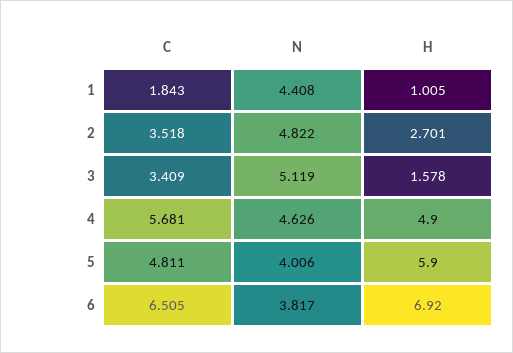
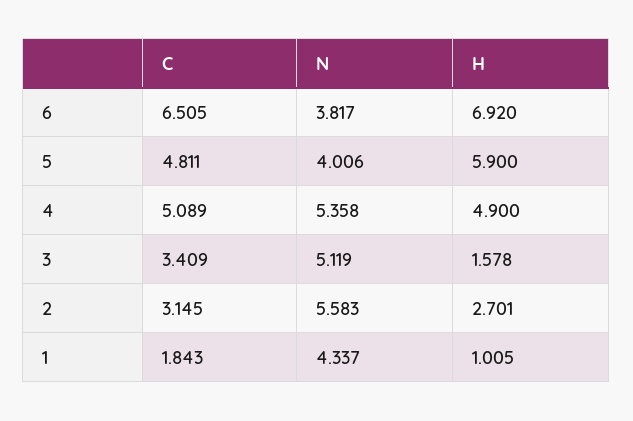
  {
    "C": {
      "1": 1.843,
-     "2": 3.518,
+     "2": 3.145,
      "3": 3.409,
-     "4": 5.681,
+     "4": 5.089,
      "5": 4.811,
      "6": 6.505
    },
    "N": {
-     "1": 4.408,
+     "1": 4.337,
-     "2": 4.822,
+     "2": 5.583,
      "3": 5.119,
-     "4": 4.626,
+     "4": 5.358,
      "5": 4.006,
      "6": 3.817
    },
    "H": {
      "1": 1.005,
      "2": 2.701,
      "3": 1.578,
      "4": 4.9,
      "5": 5.9,
      "6": 6.92
    }
  }

